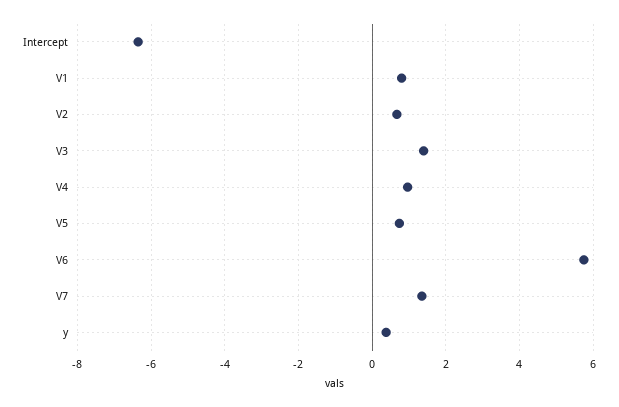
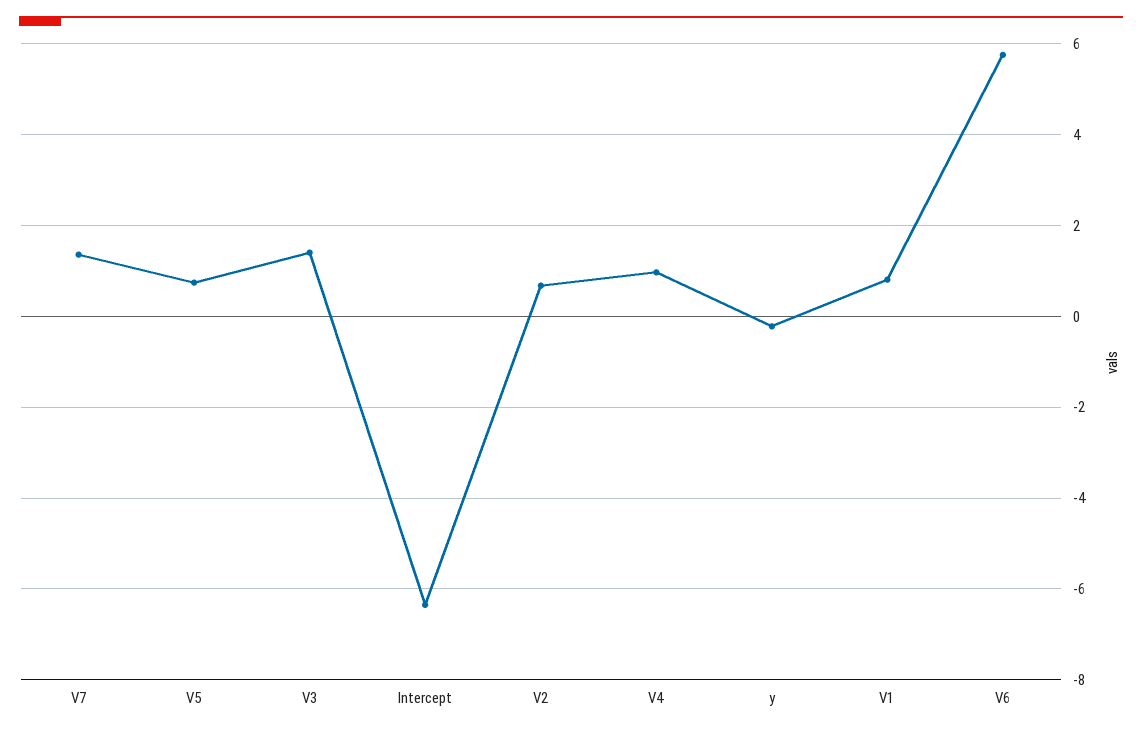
  {
    "Intercept": -6.4,
    "V1": 0.8,
    "V2": 0.6,
    "V3": 1.4,
    "V4": 1,
    "V5": 0.8,
    "V6": 5.8,
    "V7": 1.4,
-   "y": 0.4
+   "y": -0.2
  }

